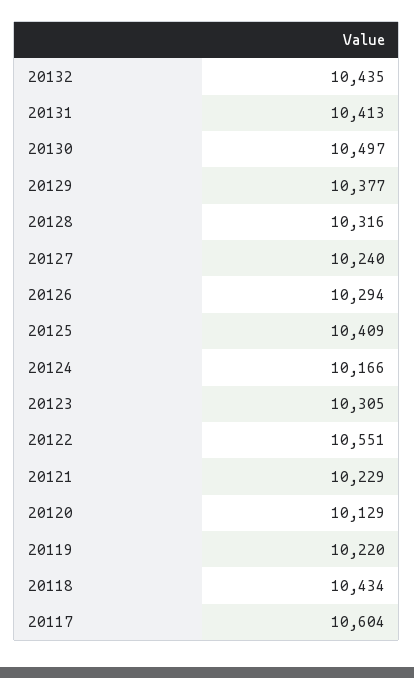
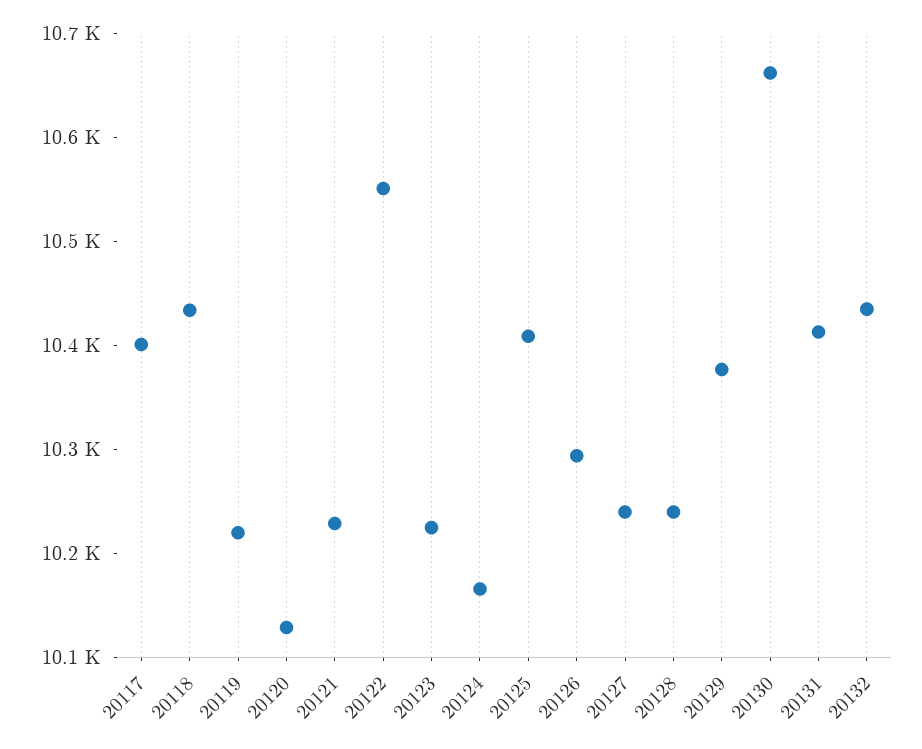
  {
    "20132": 10435,
    "20131": 10413,
-   "20130": 10497,
+   "20130": 10660,
    "20129": 10377,
-   "20128": 10316,
+   "20128": 10240,
    "20127": 10240,
    "20126": 10294,
    "20125": 10409,
    "20124": 10166,
-   "20123": 10305,
+   "20123": 10220,
    "20122": 10551,
    "20121": 10229,
    "20120": 10129,
    "20119": 10220,
    "20118": 10434,
-   "20117": 10604
+   "20117": 10400
  }

